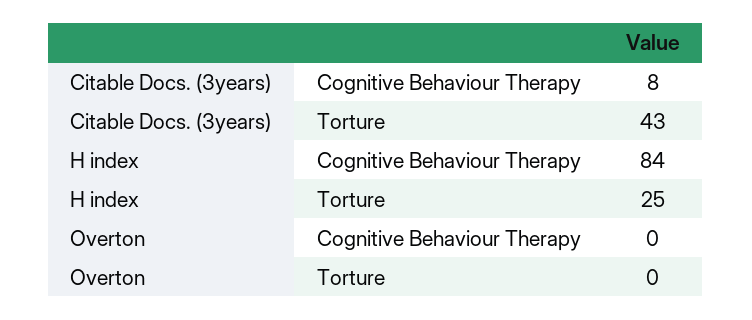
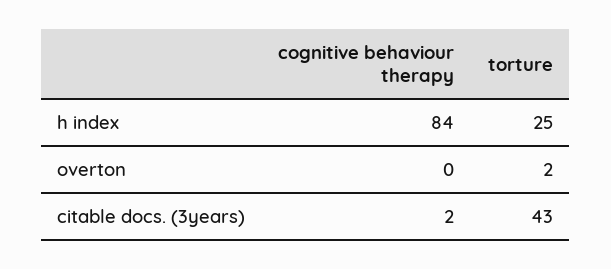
  {
    "Citable Docs. (3years)": {
-     "Cognitive Behaviour Therapy": 8,
+     "Cognitive Behaviour Therapy": 2,
      "Torture": 43
    },
    "H index": {
      "Cognitive Behaviour Therapy": 84,
      "Torture": 25
    },
    "Overton": {
      "Cognitive Behaviour Therapy": 0,
-     "Torture": 0
+     "Torture": 2
    }
  }

